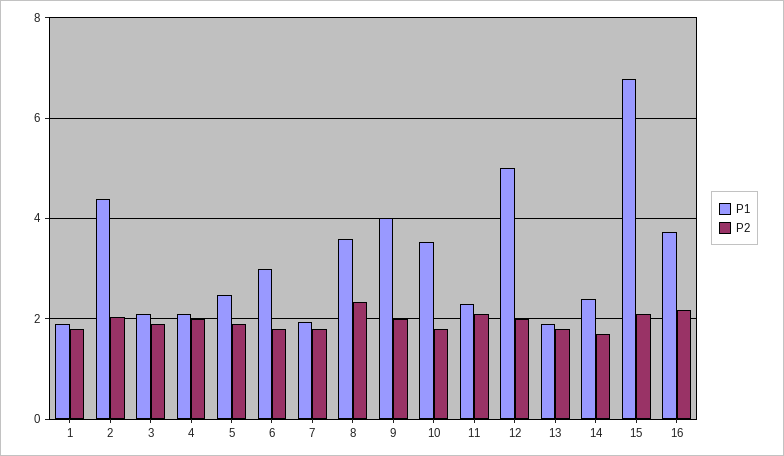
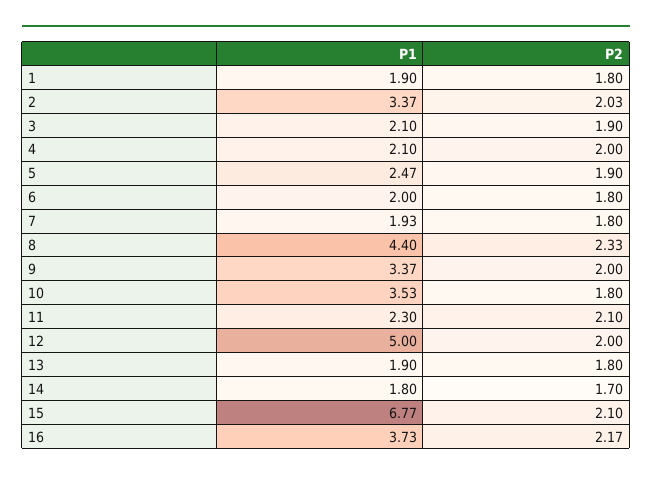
  {
    "P1": {
      "1": 1.9,
-     "2": 4.4,
+     "2": 3.37,
      "3": 2.1,
      "4": 2.1,
      "5": 2.47,
-     "6": 3,
+     "6": 2,
      "7": 1.93,
-     "8": 3.6,
+     "8": 4.4,
-     "9": 4,
+     "9": 3.37,
      "10": 3.53,
      "11": 2.3,
      "12": 5,
      "13": 1.9,
-     "14": 2.4,
+     "14": 1.8,
      "15": 6.77,
      "16": 3.73
    },
    "P2": {
      "1": 1.8,
      "2": 2.03,
      "3": 1.9,
      "4": 2,
      "5": 1.9,
      "6": 1.8,
      "7": 1.8,
      "8": 2.33,
      "9": 2,
      "10": 1.8,
      "11": 2.1,
      "12": 2,
      "13": 1.8,
      "14": 1.7,
      "15": 2.1,
      "16": 2.17
    }
  }

